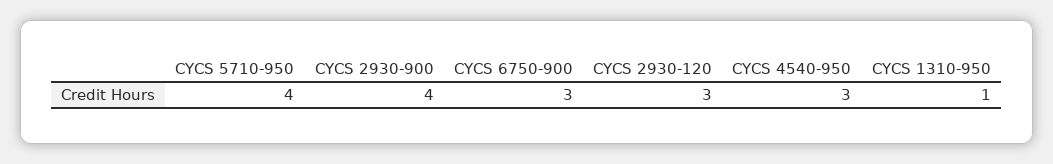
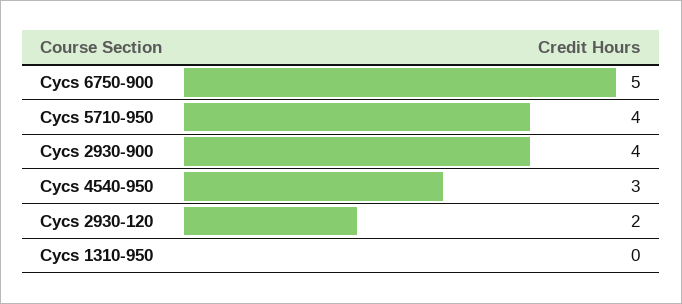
  {
    "CYCS 5710-950": 4,
    "CYCS 2930-900": 4,
-   "CYCS 6750-900": 3,
+   "CYCS 6750-900": 5,
-   "CYCS 2930-120": 3,
+   "CYCS 2930-120": 2,
    "CYCS 4540-950": 3,
-   "CYCS 1310-950": 1
+   "CYCS 1310-950": 0
  }

